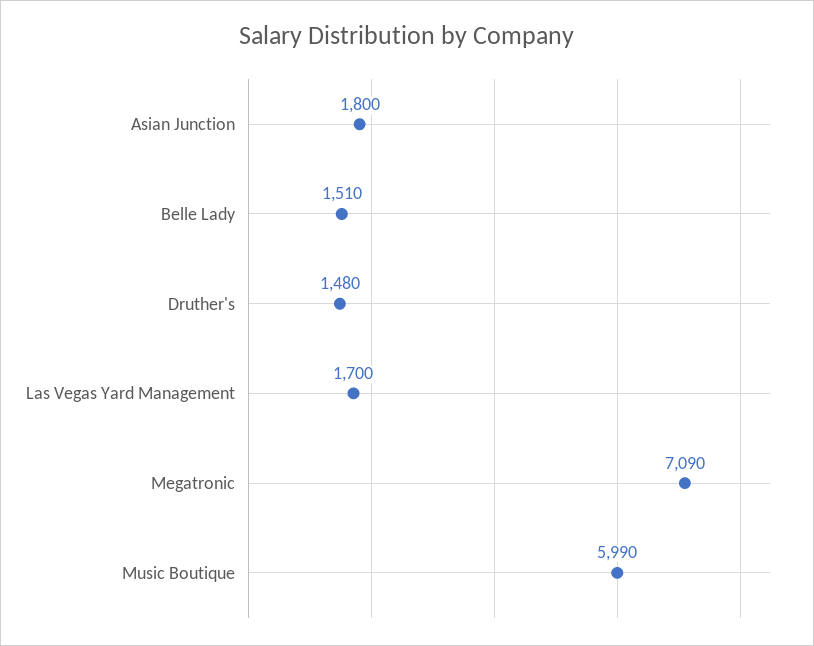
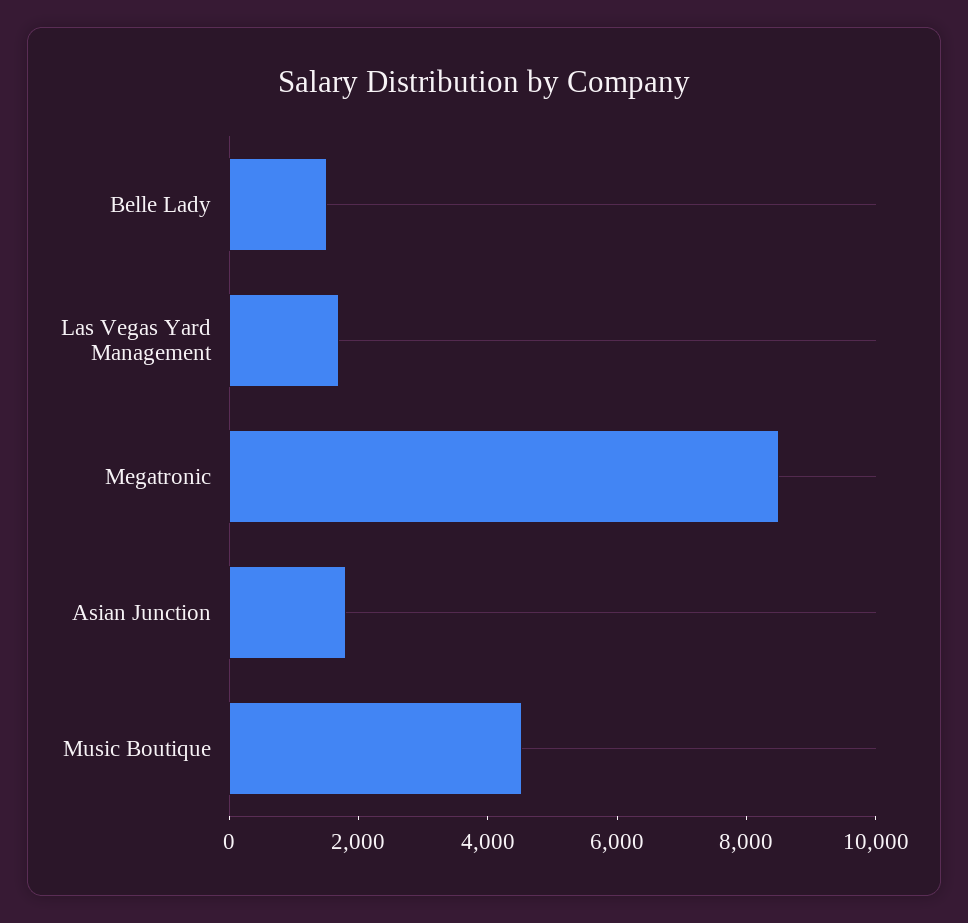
  {
    "Asian Junction": 1800,
    "Belle Lady": 1510,
-   "Druther's": 1480,
    "Las Vegas Yard Management": 1700,
-   "Megatronic": 7090,
+   "Megatronic": 8500,
-   "Music Boutique": 5990
+   "Music Boutique": 4500
  }

